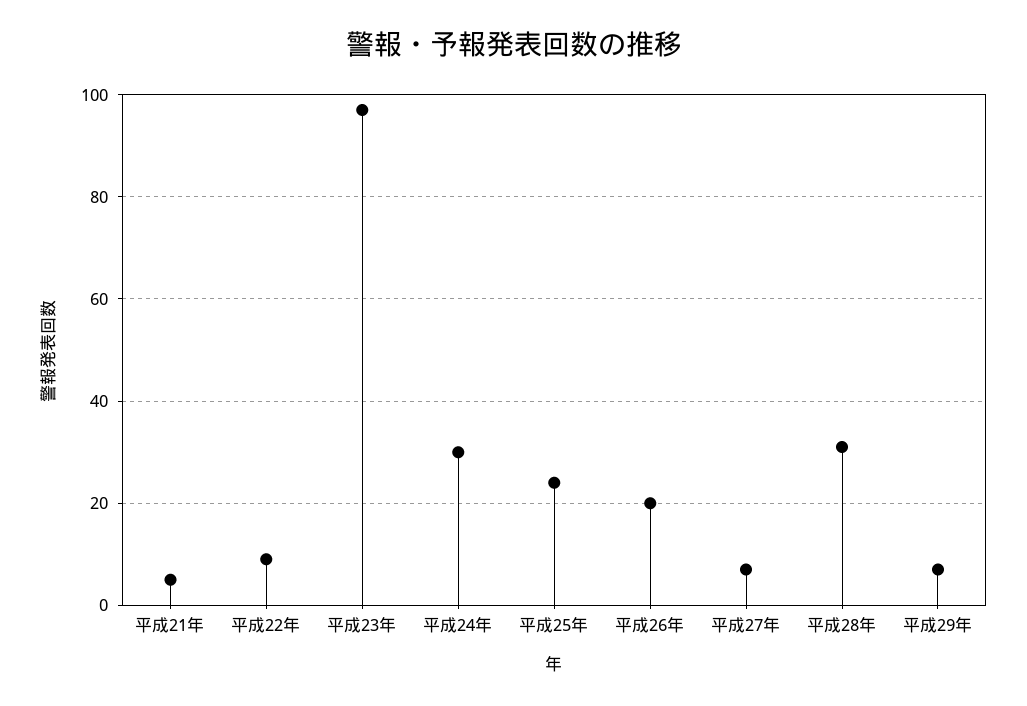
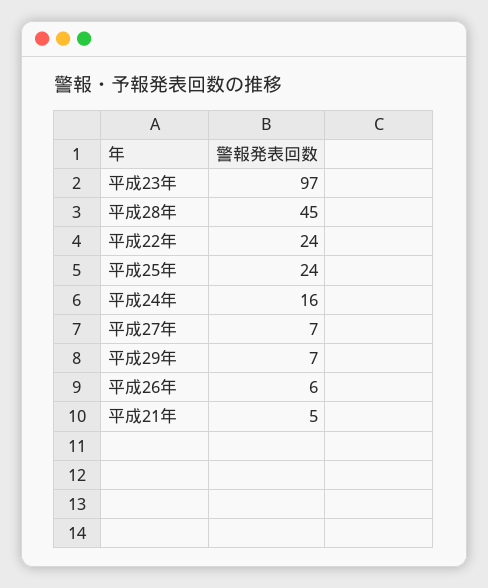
  {
    "平成21年": 5,
-   "平成22年": 10,
+   "平成22年": 24,
    "平成23年": 97,
-   "平成24年": 30,
+   "平成24年": 16,
    "平成25年": 24,
-   "平成26年": 20,
+   "平成26年": 6,
    "平成27年": 7,
-   "平成28年": 30,
+   "平成28年": 45,
    "平成29年": 7
  }

